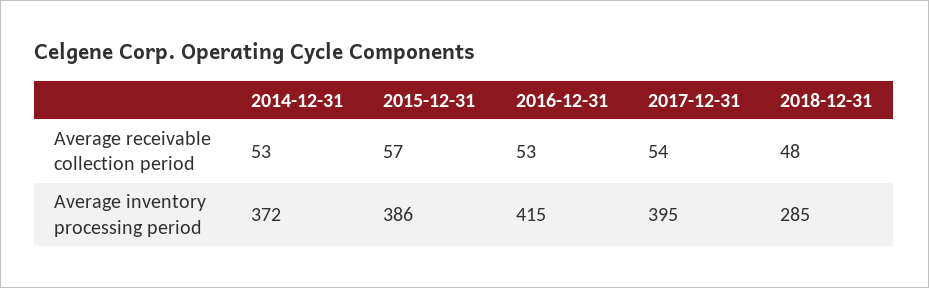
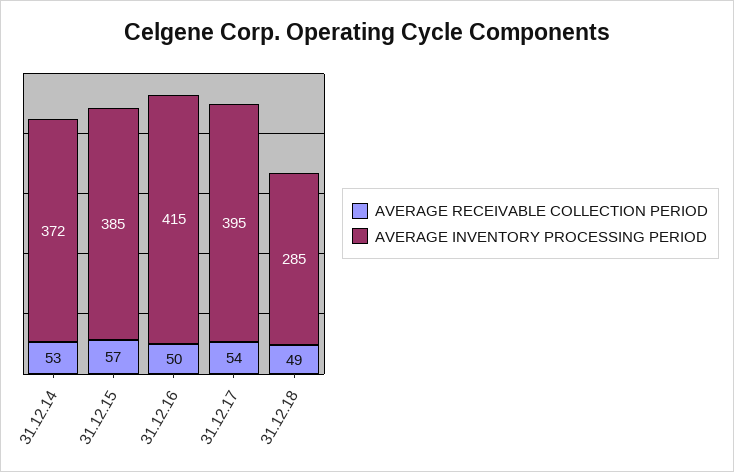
  {
    "Average receivable collection period": {
      "2014-12-31": 53,
      "2015-12-31": 57,
-     "2016-12-31": 53,
+     "2016-12-31": 50,
      "2017-12-31": 54,
-     "2018-12-31": 48
+     "2018-12-31": 49
    },
    "Average inventory processing period": {
      "2014-12-31": 372,
-     "2015-12-31": 386,
+     "2015-12-31": 385,
      "2016-12-31": 415,
      "2017-12-31": 395,
      "2018-12-31": 285
    }
  }

